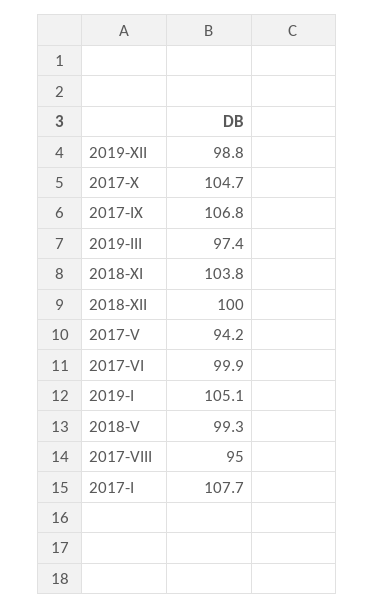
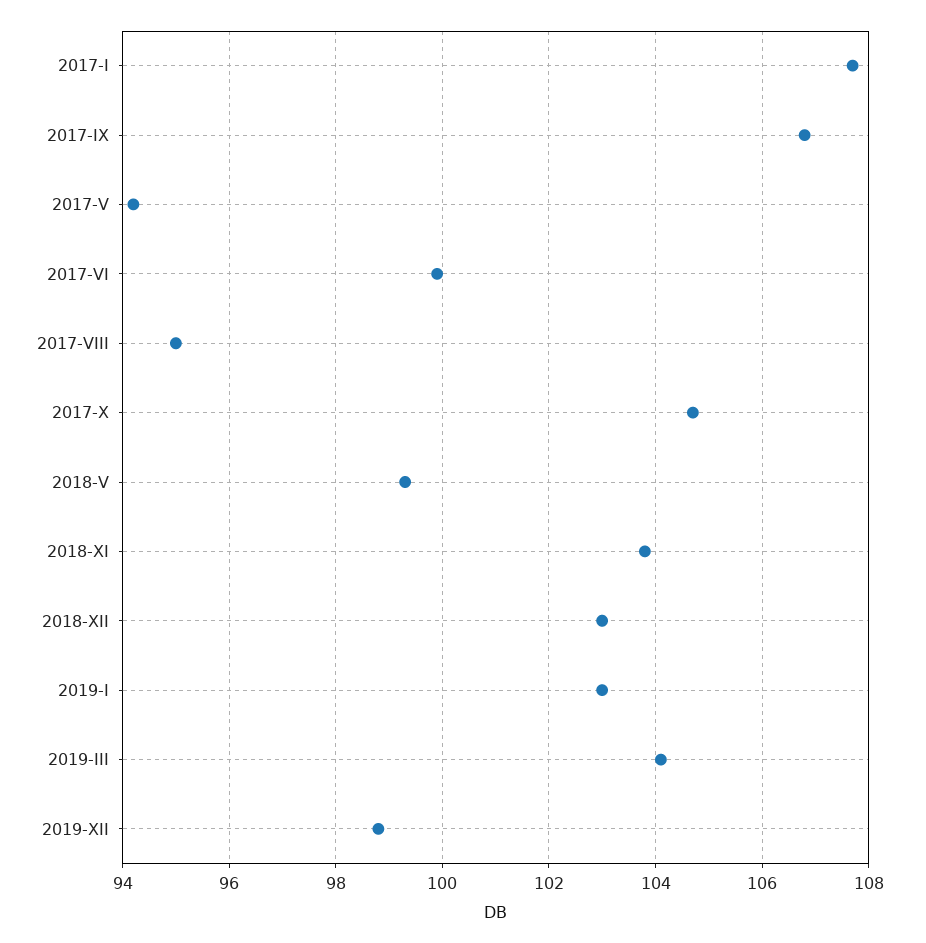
  {
    "2019-XII": 98.8,
    "2017-X": 104.7,
    "2017-IX": 106.8,
-   "2019-III": 97.4,
+   "2019-III": 104,
    "2018-XI": 103.8,
-   "2018-XII": 100,
+   "2018-XII": 103,
    "2017-V": 94.2,
    "2017-VI": 99.9,
-   "2019-I": 105.1,
+   "2019-I": 103,
    "2018-V": 99.3,
    "2017-VIII": 95,
    "2017-I": 107.7
  }

